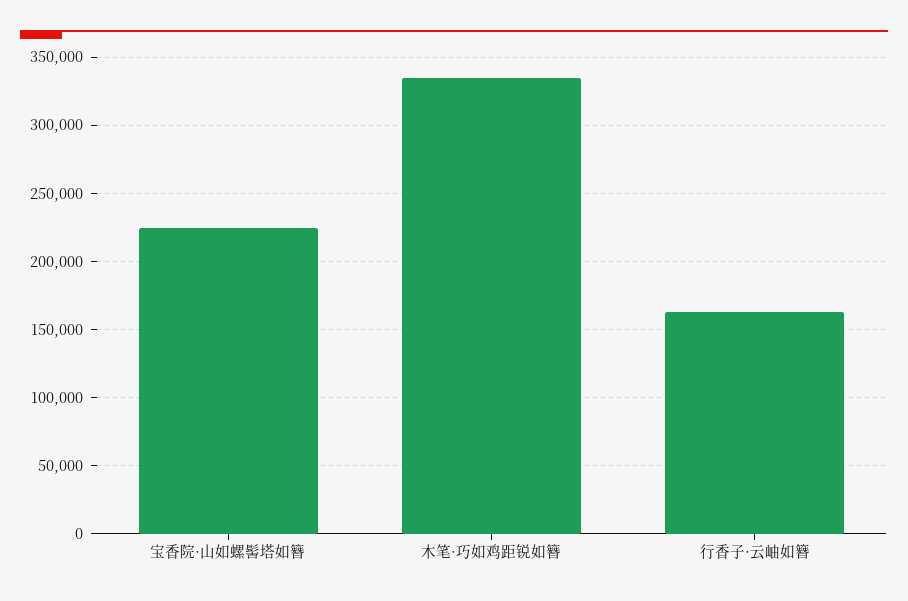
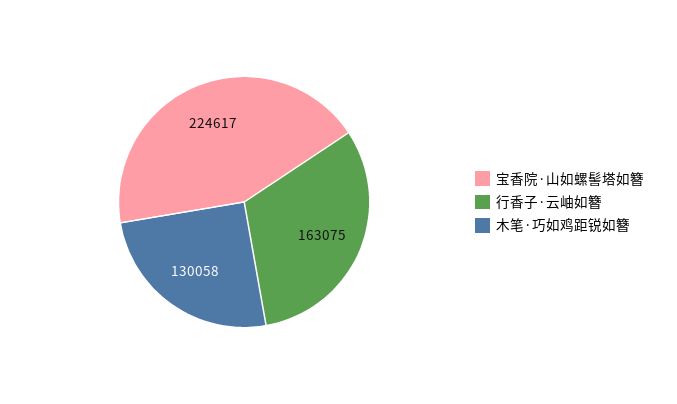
  {
    "宝香院·山如螺髻塔如簪": 224617,
-   "木笔·巧如鸡距锐如簪": 335000,
+   "木笔·巧如鸡距锐如簪": 130058,
    "行香子·云岫如簪": 163075
  }

